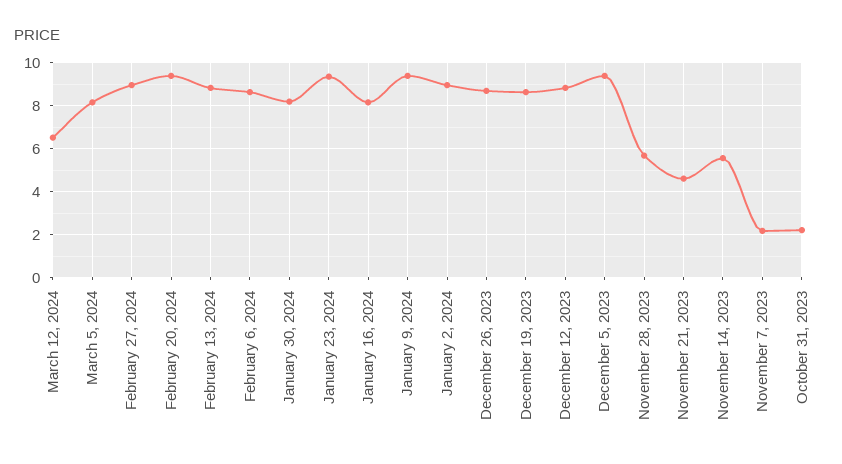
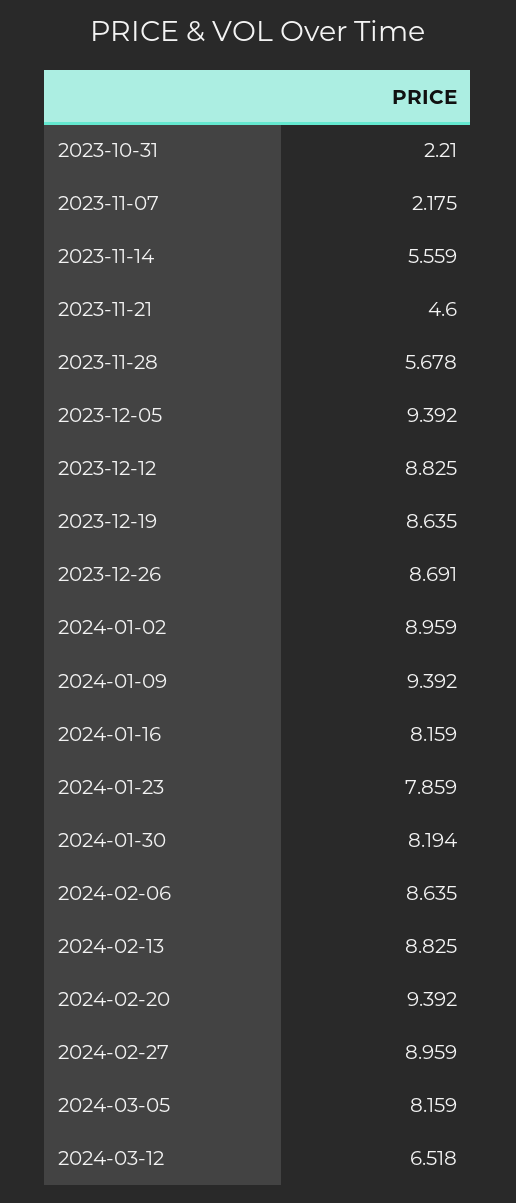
  {
    "March 12, 2024": 6.518,
    "March 5, 2024": 8.159,
    "February 27, 2024": 8.959,
    "February 20, 2024": 9.392,
    "February 13, 2024": 8.825,
    "February 6, 2024": 8.635,
    "January 30, 2024": 8.194,
-   "January 23, 2024": 9.5,
+   "January 23, 2024": 7.859,
    "January 16, 2024": 8.159,
    "January 9, 2024": 9.392,
    "January 2, 2024": 8.959,
    "December 26, 2023": 8.691,
    "December 19, 2023": 8.635,
    "December 12, 2023": 8.825,
    "December 5, 2023": 9.392,
    "November 28, 2023": 5.678,
    "November 21, 2023": 4.6,
    "November 14, 2023": 5.559,
    "November 7, 2023": 2.175,
    "October 31, 2023": 2.21
  }

